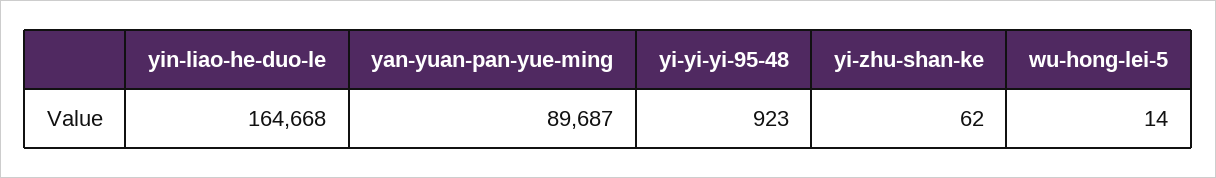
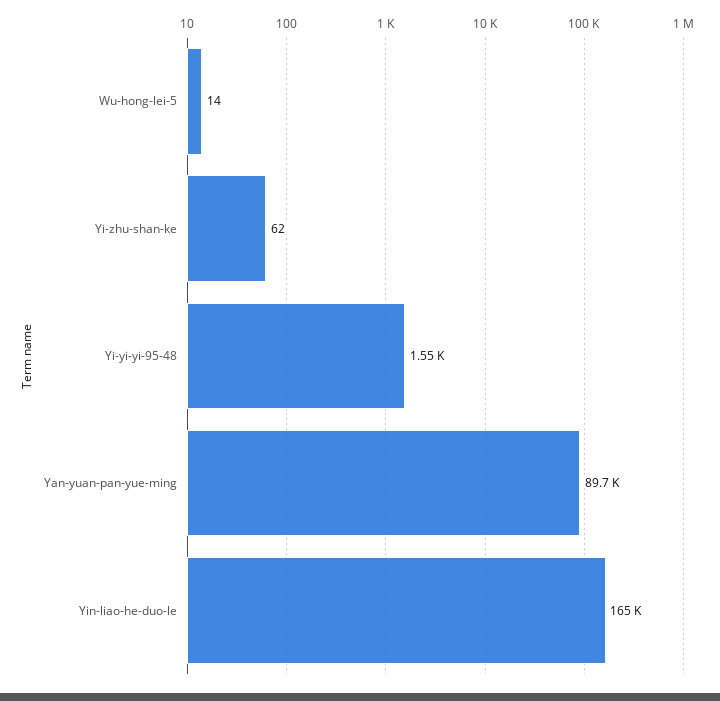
  {
    "yin-liao-he-duo-le": 164668,
    "yan-yuan-pan-yue-ming": 89687,
-   "yi-yi-yi-95-48": 923,
+   "yi-yi-yi-95-48": 1550,
    "yi-zhu-shan-ke": 62,
    "wu-hong-lei-5": 14
  }

